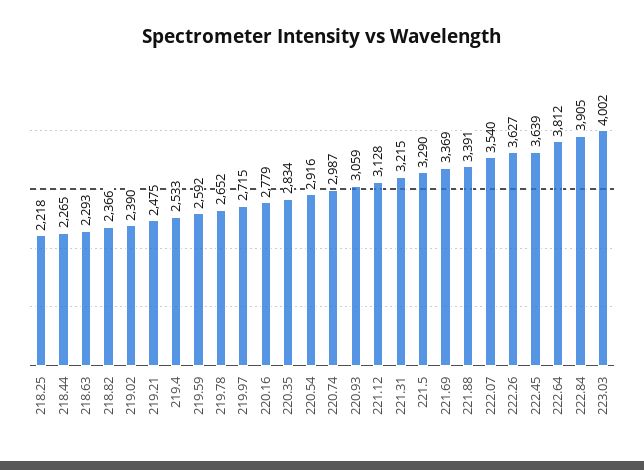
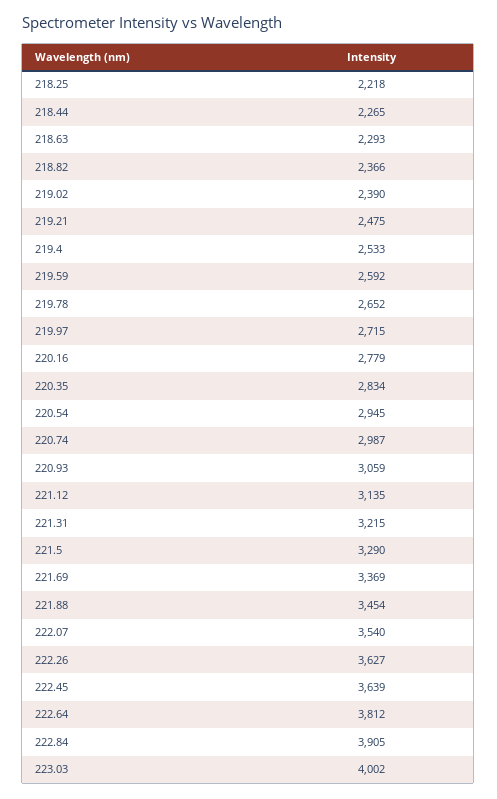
  {
    "218.25": 2218,
    "218.44": 2265,
    "218.63": 2293,
    "218.82": 2366,
    "219.02": 2390,
    "219.21": 2475,
    "219.4": 2533,
    "219.59": 2592,
    "219.78": 2652,
    "219.97": 2715,
    "220.16": 2779,
    "220.35": 2834,
-   "220.54": 2916,
+   "220.54": 2945,
    "220.74": 2987,
    "220.93": 3059,
-   "221.12": 3128,
+   "221.12": 3135,
    "221.31": 3215,
    "221.5": 3290,
    "221.69": 3369,
-   "221.88": 3391,
+   "221.88": 3454,
    "222.07": 3540,
    "222.26": 3627,
    "222.45": 3639,
    "222.64": 3812,
    "222.84": 3905,
    "223.03": 4002
  }

